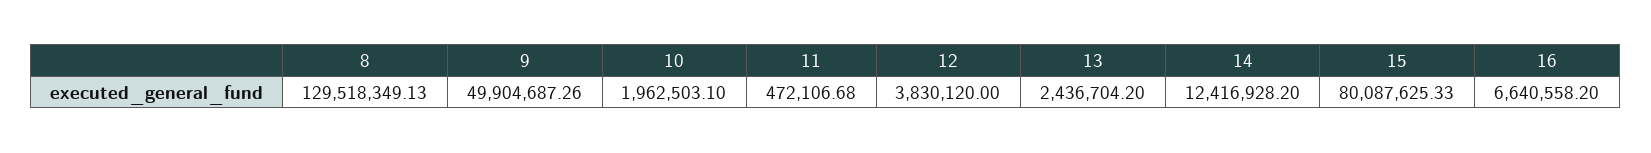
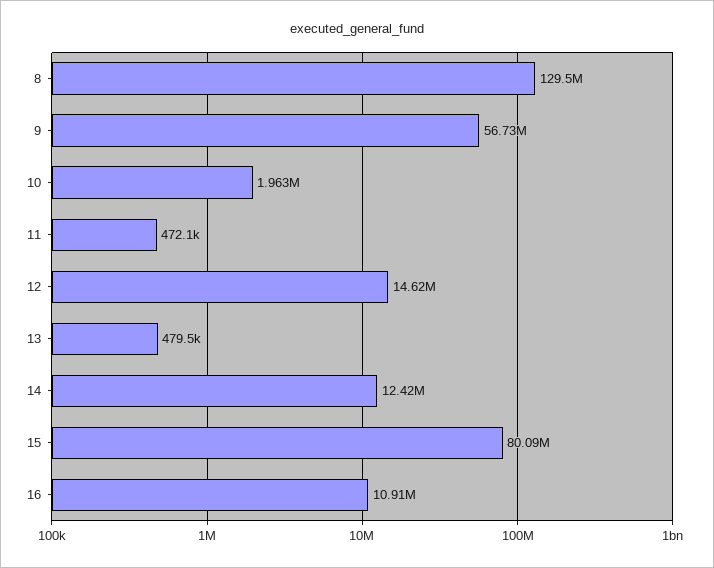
  {
    "8": 129518349.13,
-   "9": 49904687.26,
+   "9": 56730000,
    "10": 1962503.1,
    "11": 472106.68,
-   "12": 3830120,
+   "12": 14620000,
-   "13": 2436704.2,
+   "13": 479500,
    "14": 12416928.2,
    "15": 80087625.33,
-   "16": 6640558.2
+   "16": 10910000
  }

